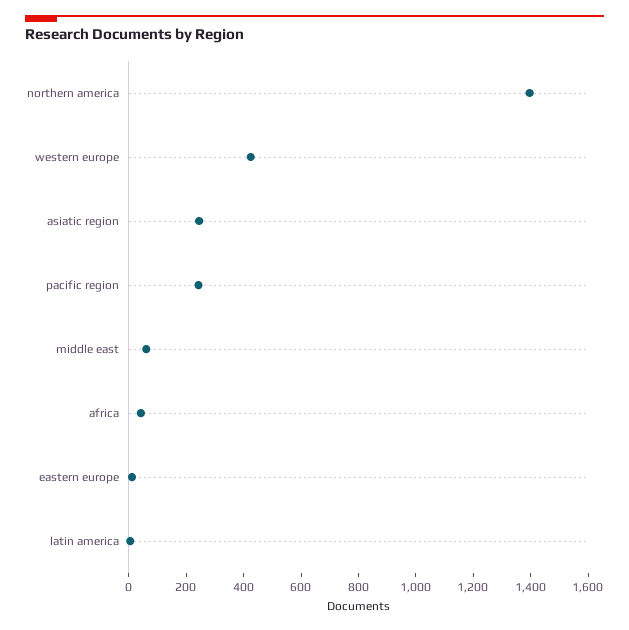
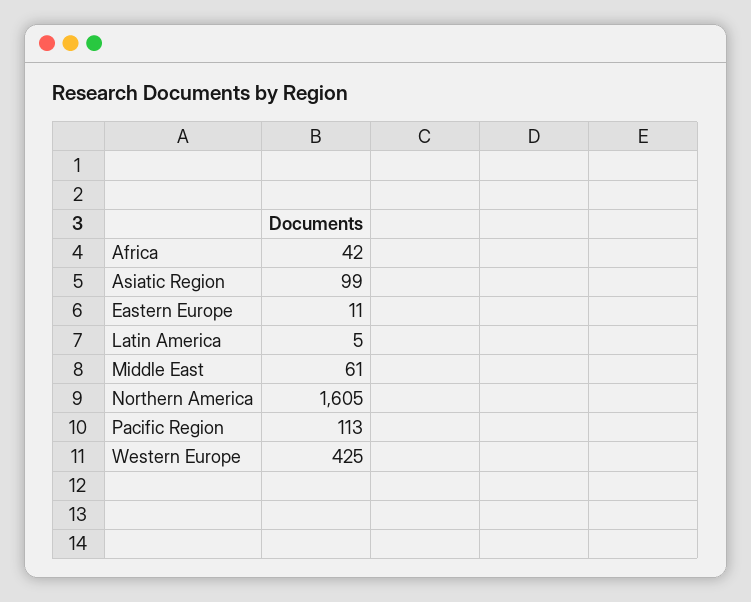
  {
-   "northern america": 1400,
+   "northern america": 1605,
    "western europe": 425,
-   "asiatic region": 250,
+   "asiatic region": 99,
-   "pacific region": 250,
+   "pacific region": 113,
    "middle east": 61,
    "africa": 42,
    "eastern europe": 11,
    "latin america": 5
  }

